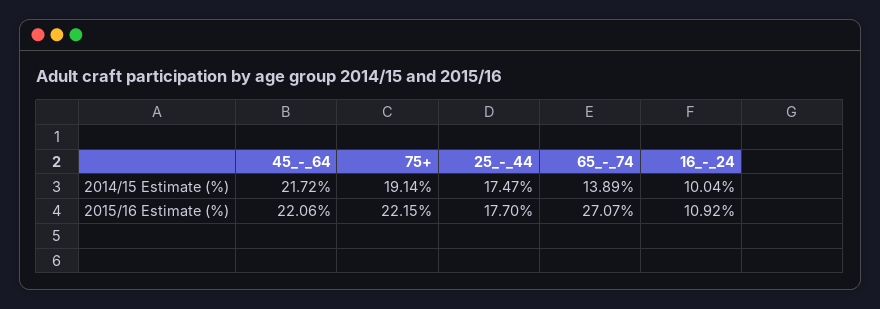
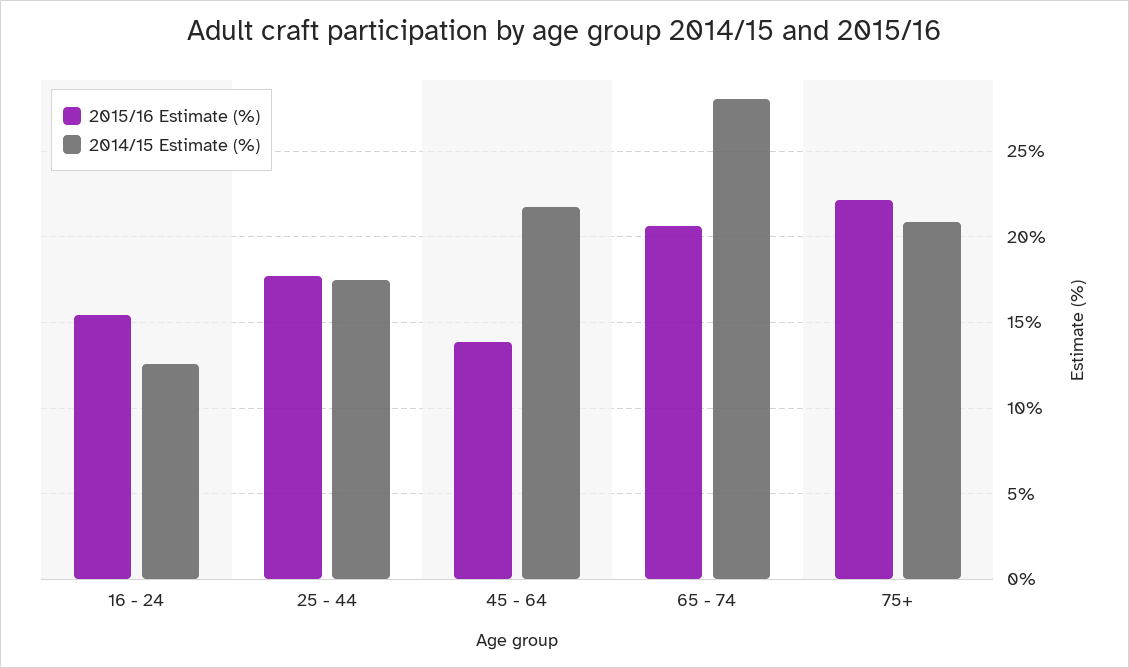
  {
    "2014/15 Estimate (%)": {
      "45_-_64": 21.72,
-     "75+": 19.14,
+     "75+": 21,
      "25_-_44": 17.47,
-     "65_-_74": 13.89,
+     "65_-_74": 28,
-     "16_-_24": 10.04
+     "16_-_24": 12.5
    },
    "2015/16 Estimate (%)": {
-     "45_-_64": 22.06,
+     "45_-_64": 14,
      "75+": 22.15,
      "25_-_44": 17.7,
-     "65_-_74": 27.07,
+     "65_-_74": 20.5,
-     "16_-_24": 10.92
+     "16_-_24": 15.5
    }
  }

